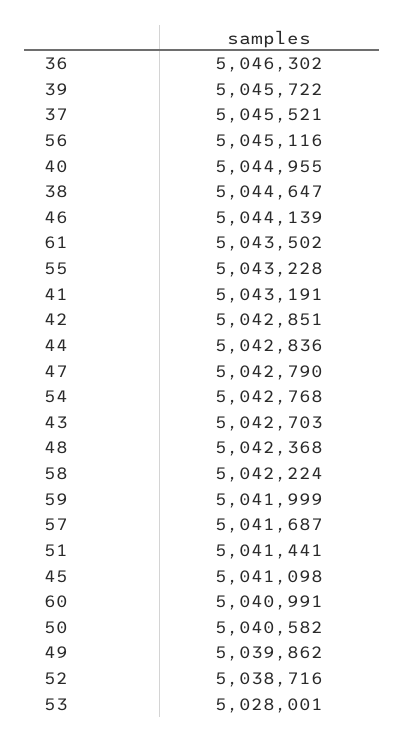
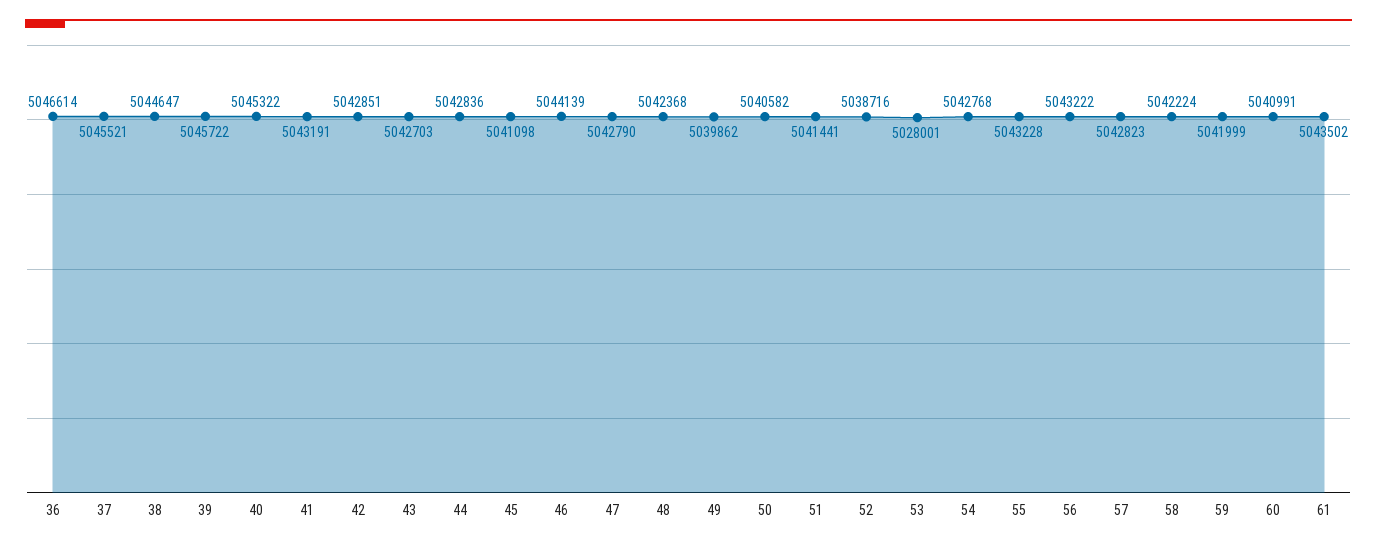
  {
-   "36": 5046302,
+   "36": 5046614,
    "39": 5045722,
    "37": 5045521,
-   "56": 5045116,
+   "56": 5043222,
-   "40": 5044955,
+   "40": 5045322,
    "38": 5044647,
    "46": 5044139,
    "61": 5043502,
    "55": 5043228,
    "41": 5043191,
    "42": 5042851,
    "44": 5042836,
    "47": 5042790,
    "54": 5042768,
    "43": 5042703,
    "48": 5042368,
    "58": 5042224,
    "59": 5041999,
-   "57": 5041687,
+   "57": 5042823,
    "51": 5041441,
    "45": 5041098,
    "60": 5040991,
    "50": 5040582,
    "49": 5039862,
    "52": 5038716,
    "53": 5028001
  }

